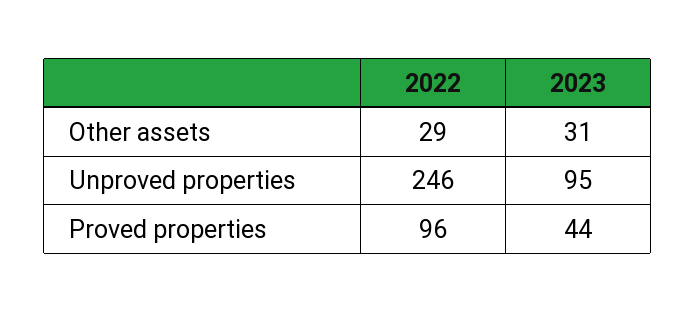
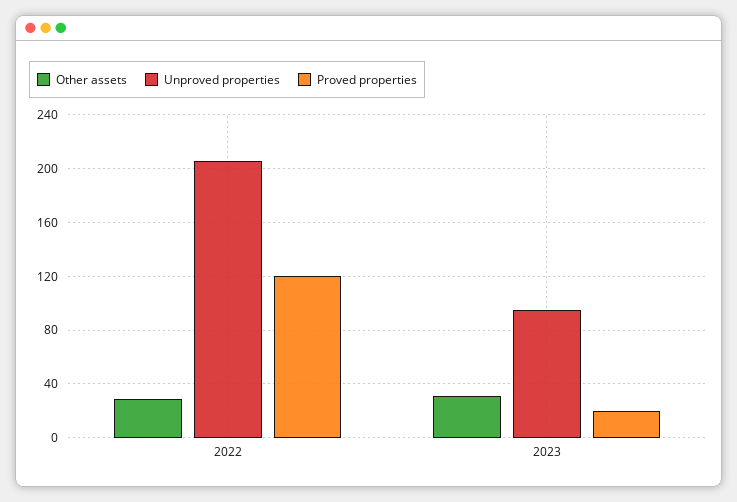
  {
    "Other assets": {
      "2022": 29,
      "2023": 31
    },
    "Unproved properties": {
-     "2022": 246,
+     "2022": 205,
      "2023": 95
    },
    "Proved properties": {
-     "2022": 96,
+     "2022": 120,
-     "2023": 44
+     "2023": 20
    }
  }

